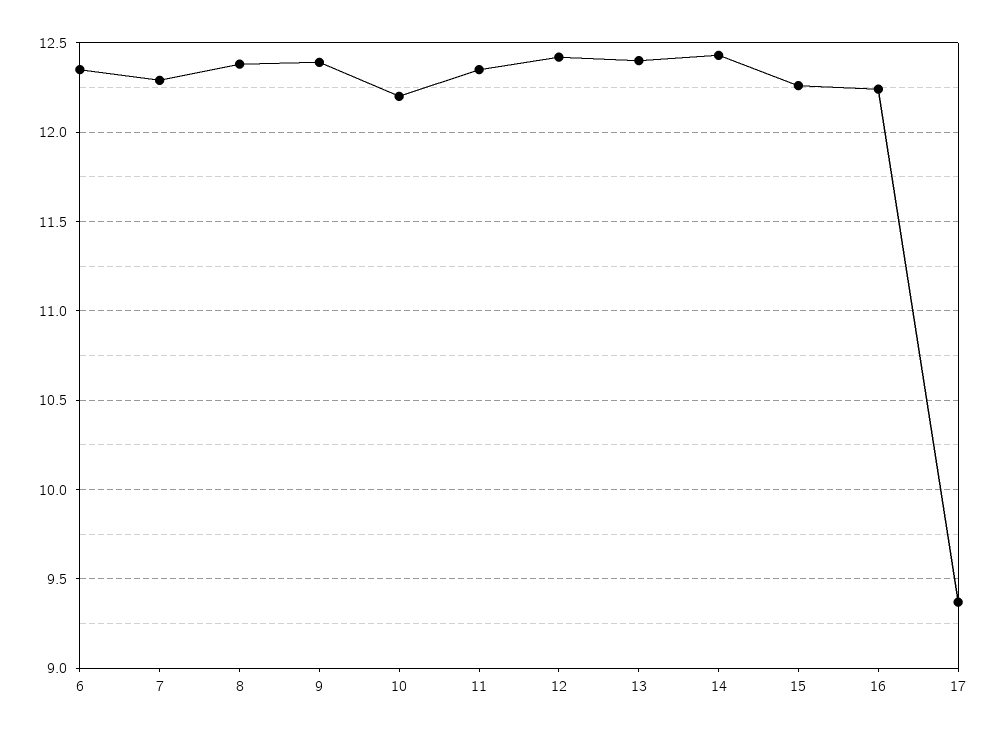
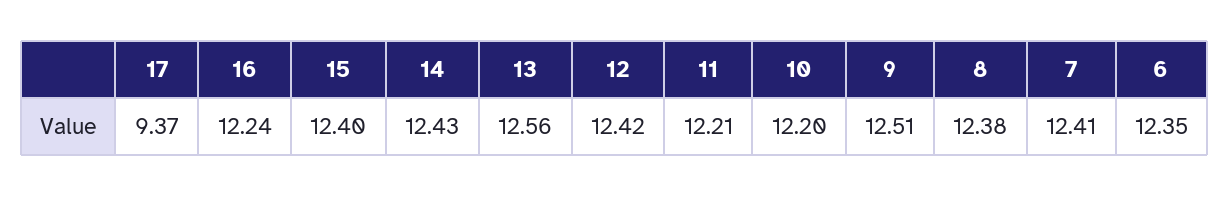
  {
    "6": 12.35,
-   "7": 12.3,
+   "7": 12.41,
    "8": 12.38,
-   "9": 12.4,
+   "9": 12.51,
    "10": 12.2,
-   "11": 12.35,
+   "11": 12.21,
    "12": 12.42,
-   "13": 12.4,
+   "13": 12.56,
    "14": 12.43,
-   "15": 12.25,
+   "15": 12.4,
    "16": 12.24,
    "17": 9.37
  }

